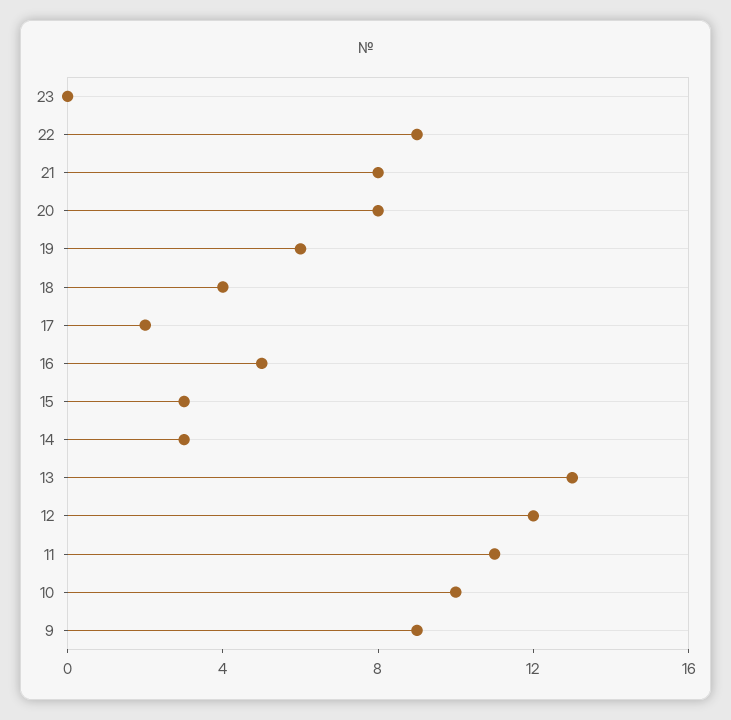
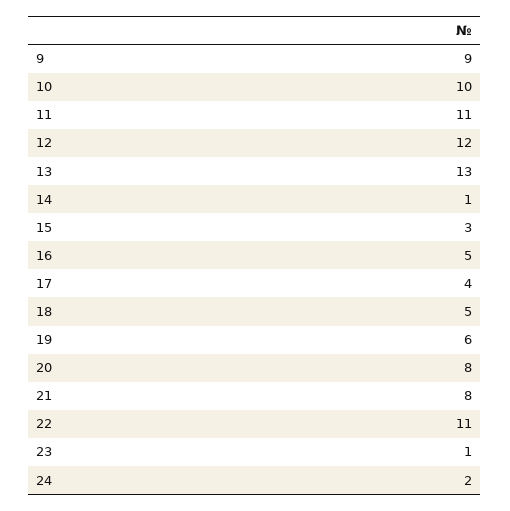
  {
-   "23": 0,
+   "23": 1,
-   "22": 9,
+   "22": 11,
    "21": 8,
    "20": 8,
    "19": 6,
-   "18": 4,
+   "18": 5,
-   "17": 2,
+   "17": 4,
    "16": 5,
    "15": 3,
-   "14": 3,
+   "14": 1,
    "13": 13,
    "12": 12,
    "11": 11,
    "10": 10,
-   "9": 9
+   "9": 9,
+   "24": 2
  }

